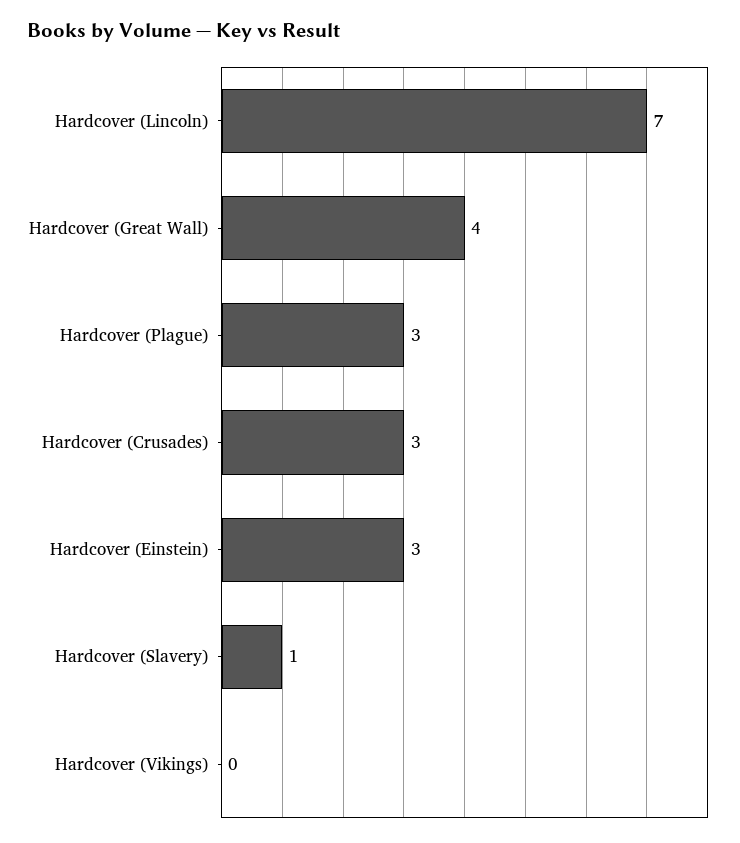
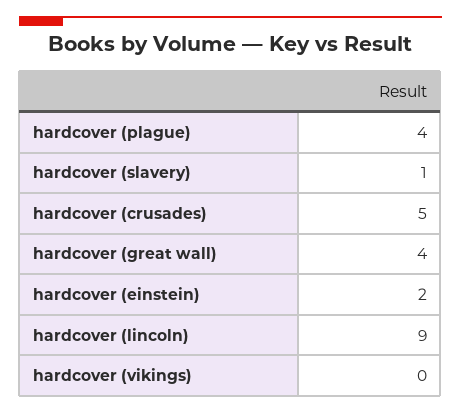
  {
-   "Hardcover (Lincoln)": 7,
+   "Hardcover (Lincoln)": 9,
    "Hardcover (Great Wall)": 4,
-   "Hardcover (Plague)": 3,
+   "Hardcover (Plague)": 4,
-   "Hardcover (Crusades)": 3,
+   "Hardcover (Crusades)": 5,
-   "Hardcover (Einstein)": 3,
+   "Hardcover (Einstein)": 2,
    "Hardcover (Slavery)": 1,
    "Hardcover (Vikings)": 0
  }

